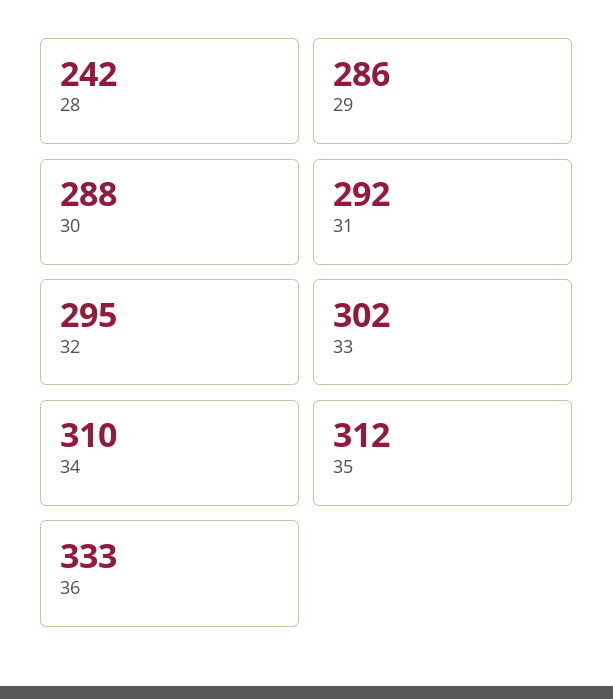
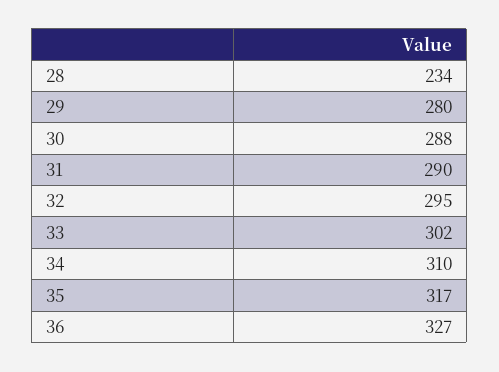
  {
-   "28": 242,
+   "28": 234,
-   "29": 286,
+   "29": 280,
    "30": 288,
-   "31": 292,
+   "31": 290,
    "32": 295,
    "33": 302,
    "34": 310,
-   "35": 312,
+   "35": 317,
-   "36": 333
+   "36": 327
  }

